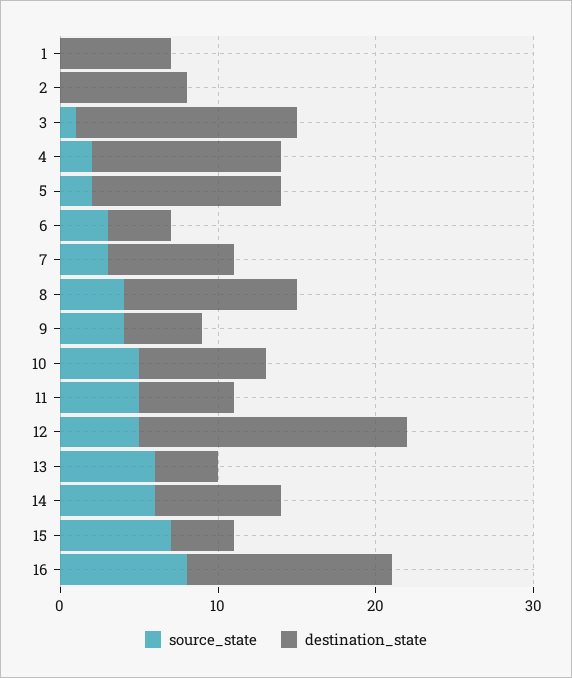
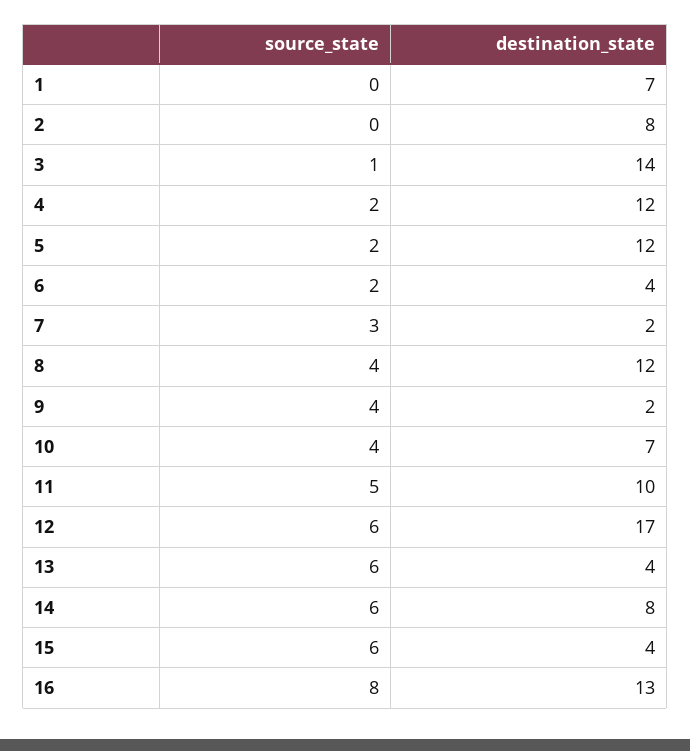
  {
    "source_state": {
      "1": 0,
      "2": 0,
      "3": 1,
      "4": 2,
      "5": 2,
-     "6": 3,
+     "6": 2,
      "7": 3,
      "8": 4,
      "9": 4,
-     "10": 5,
+     "10": 4,
      "11": 5,
-     "12": 5,
+     "12": 6,
      "13": 6,
      "14": 6,
-     "15": 7,
+     "15": 6,
      "16": 8
    },
    "destination_state": {
      "1": 7,
      "2": 8,
      "3": 14,
      "4": 12,
      "5": 12,
      "6": 4,
-     "7": 8,
+     "7": 2,
-     "8": 11,
+     "8": 12,
-     "9": 5,
+     "9": 2,
-     "10": 8,
+     "10": 7,
-     "11": 6,
+     "11": 10,
      "12": 17,
      "13": 4,
      "14": 8,
      "15": 4,
      "16": 13
    }
  }

